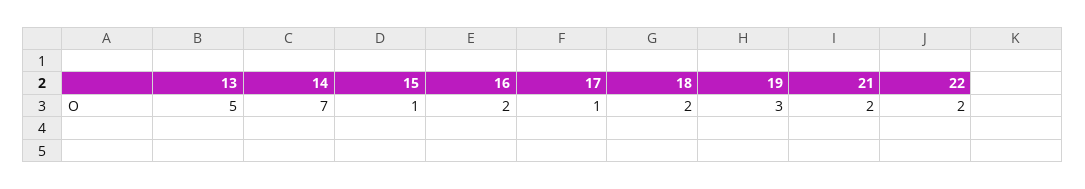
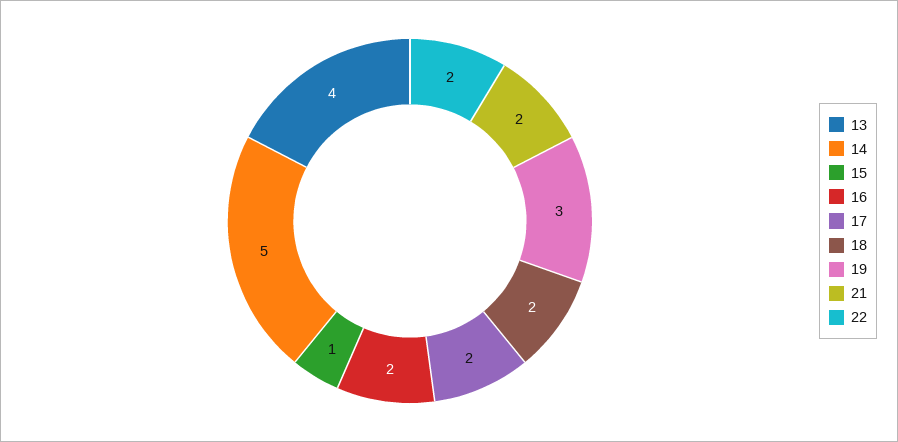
  {
-   "13": 5,
+   "13": 4,
-   "14": 7,
+   "14": 5,
    "15": 1,
    "16": 2,
-   "17": 1,
+   "17": 2,
    "18": 2,
    "19": 3,
    "21": 2,
    "22": 2
  }

